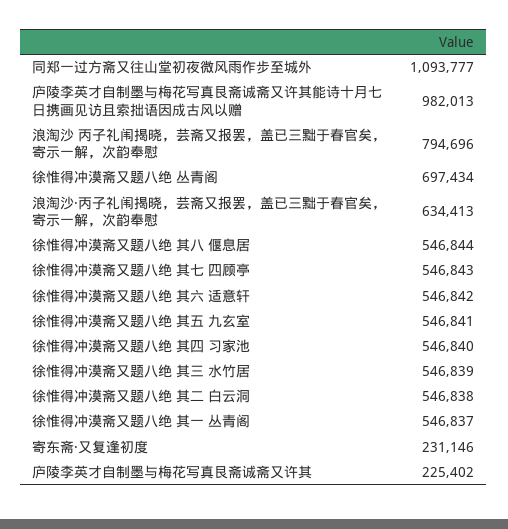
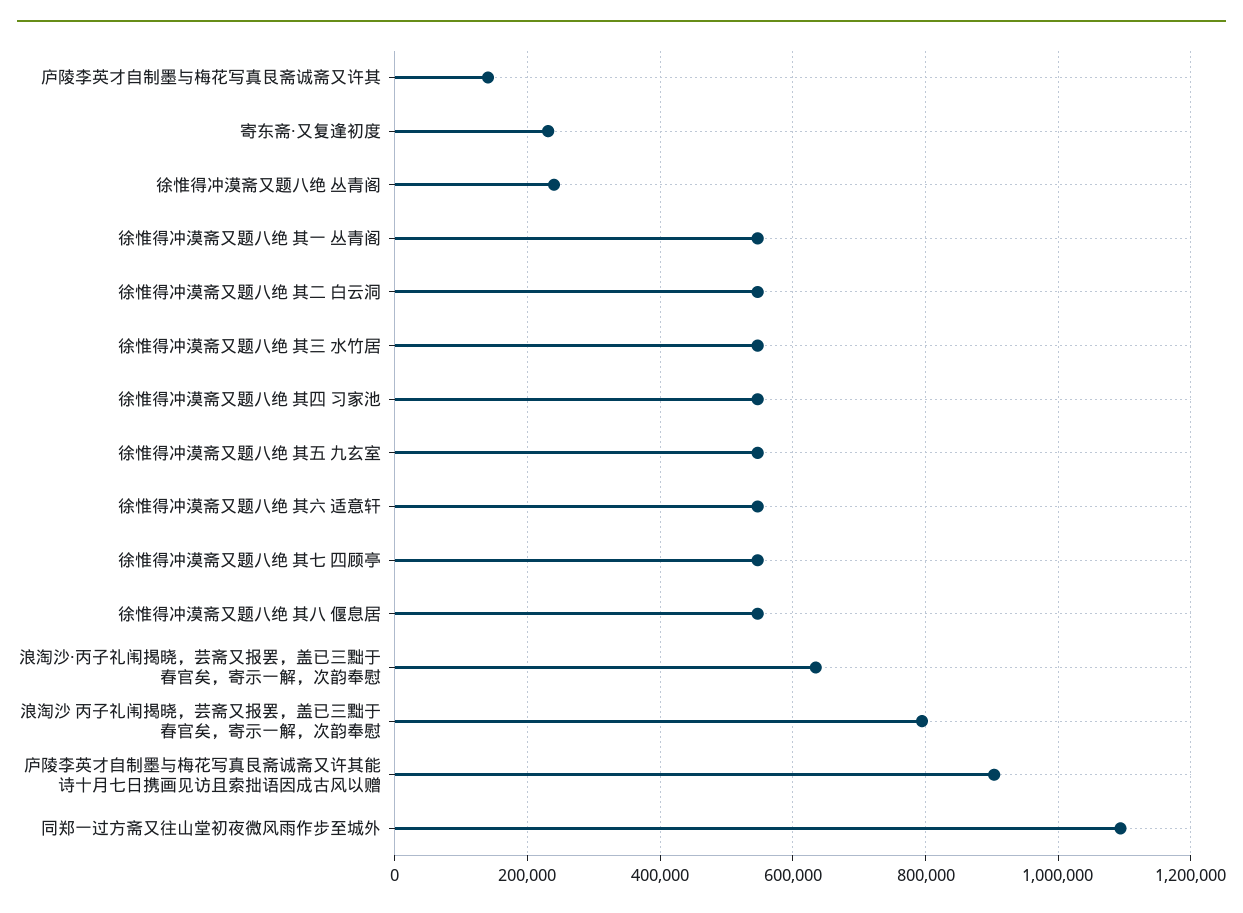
  {
    "同郑一过方斋又往山堂初夜微风雨作步至城外": 1093777,
-   "庐陵李英才自制墨与梅花写真艮斋诚斋又许其能诗十月七日携画见访且索拙语因成古风以赠": 982013,
+   "庐陵李英才自制墨与梅花写真艮斋诚斋又许其能诗十月七日携画见访且索拙语因成古风以赠": 900000,
    "浪淘沙 丙子礼闱揭晓，芸斋又报罢，盖已三黜于春官矣，寄示一解，次韵奉慰": 794696,
-   "徐惟得冲漠斋又题八绝 丛青阁": 697434,
+   "徐惟得冲漠斋又题八绝 丛青阁": 240000,
    "浪淘沙·丙子礼闱揭晓，芸斋又报罢，盖已三黜于春官矣，寄示一解，次韵奉慰": 634413,
    "徐惟得冲漠斋又题八绝 其八 偃息居": 546844,
    "徐惟得冲漠斋又题八绝 其七 四顾亭": 546843,
    "徐惟得冲漠斋又题八绝 其六 适意轩": 546842,
    "徐惟得冲漠斋又题八绝 其五 九玄室": 546841,
    "徐惟得冲漠斋又题八绝 其四 习家池": 546840,
    "徐惟得冲漠斋又题八绝 其三 水竹居": 546839,
    "徐惟得冲漠斋又题八绝 其二 白云洞": 546838,
    "徐惟得冲漠斋又题八绝 其一 丛青阁": 546837,
    "寄东斋·又复逢初度": 231146,
-   "庐陵李英才自制墨与梅花写真艮斋诚斋又许其": 225402
+   "庐陵李英才自制墨与梅花写真艮斋诚斋又许其": 140000
  }

